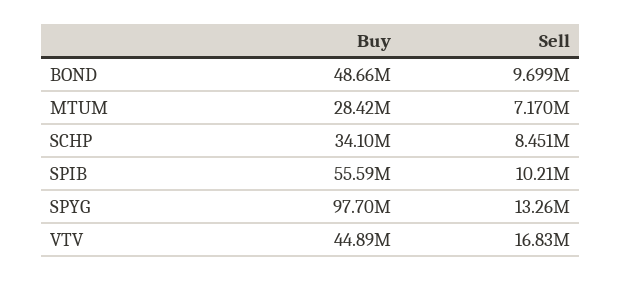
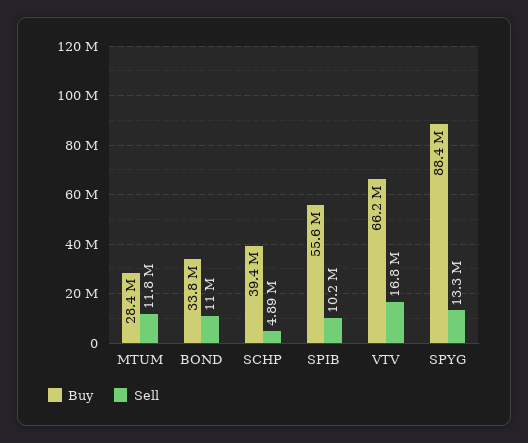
  {
    "Buy": {
-     "BOND": 48660000,
+     "BOND": 33800000,
      "MTUM": 28420000,
-     "SCHP": 34100000,
+     "SCHP": 39400000,
      "SPIB": 55590000,
-     "SPYG": 97700000,
+     "SPYG": 88400000,
-     "VTV": 44890000
+     "VTV": 66200000
    },
    "Sell": {
-     "BOND": 9699000,
+     "BOND": 11000000,
-     "MTUM": 7170000,
+     "MTUM": 11800000,
-     "SCHP": 8451000,
+     "SCHP": 4890000,
      "SPIB": 10210000,
      "SPYG": 13260000,
      "VTV": 16830000
    }
  }

